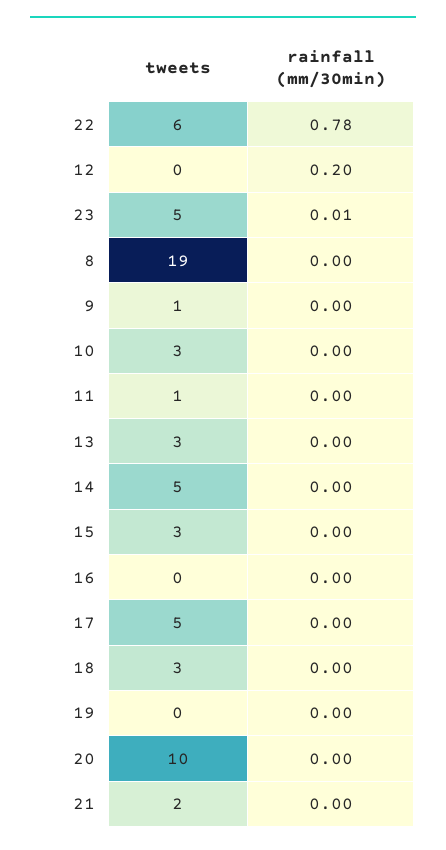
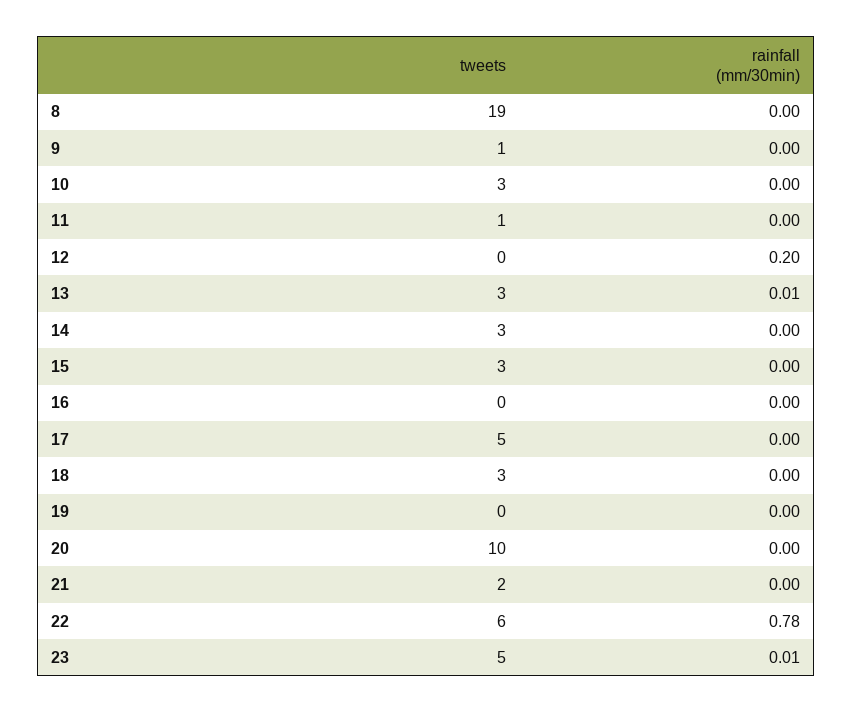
  {
    "tweets": {
      "22": 6,
      "12": 0,
      "23": 5,
      "8": 19,
      "9": 1,
      "10": 3,
      "11": 1,
      "13": 3,
-     "14": 5,
+     "14": 3,
      "15": 3,
      "16": 0,
      "17": 5,
      "18": 3,
      "19": 0,
      "20": 10,
      "21": 2
    },
    "rainfall (mm/30min)": {
      "22": 0.78,
      "12": 0.2,
      "23": 0.01,
      "8": 0,
      "9": 0,
      "10": 0,
      "11": 0,
-     "13": 0,
+     "13": 0.01,
      "14": 0,
      "15": 0,
      "16": 0,
      "17": 0,
      "18": 0,
      "19": 0,
      "20": 0,
      "21": 0
    }
  }

